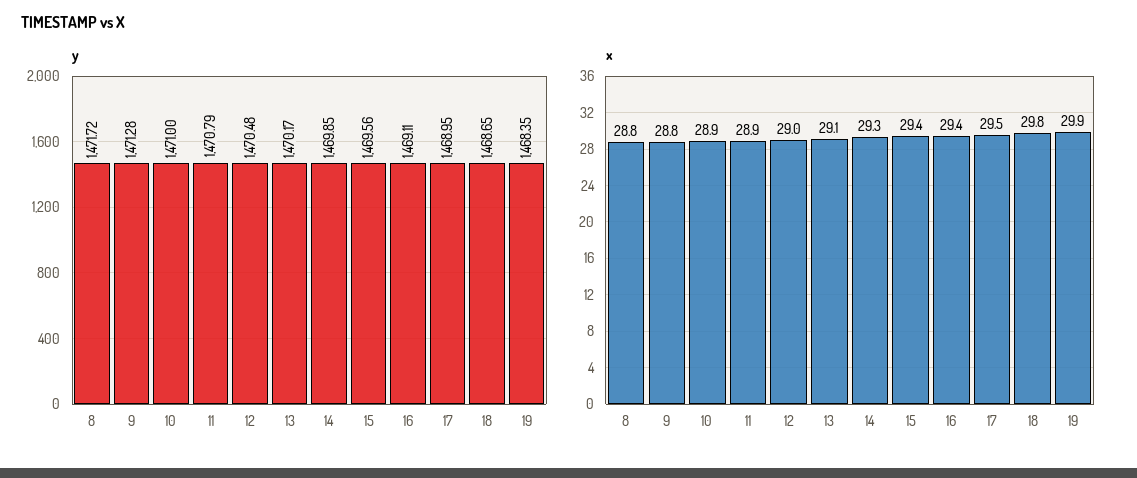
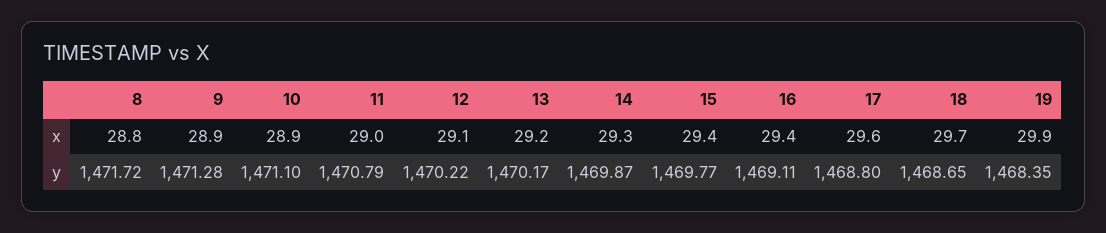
  {
    "y": {
      "8": 1471.72,
      "9": 1471.28,
-     "10": 1471,
+     "10": 1471.1,
      "11": 1470.79,
-     "12": 1470.48,
+     "12": 1470.22,
      "13": 1470.17,
-     "14": 1469.85,
+     "14": 1469.87,
-     "15": 1469.56,
+     "15": 1469.77,
      "16": 1469.11,
-     "17": 1468.95,
+     "17": 1468.8,
      "18": 1468.65,
      "19": 1468.35
    },
    "x": {
      "8": 28.8,
-     "9": 28.8,
+     "9": 28.9,
      "10": 28.9,
-     "11": 28.9,
+     "11": 29,
-     "12": 29,
+     "12": 29.1,
-     "13": 29.1,
+     "13": 29.2,
      "14": 29.3,
      "15": 29.4,
      "16": 29.4,
-     "17": 29.5,
+     "17": 29.6,
-     "18": 29.8,
+     "18": 29.7,
      "19": 29.9
    }
  }

